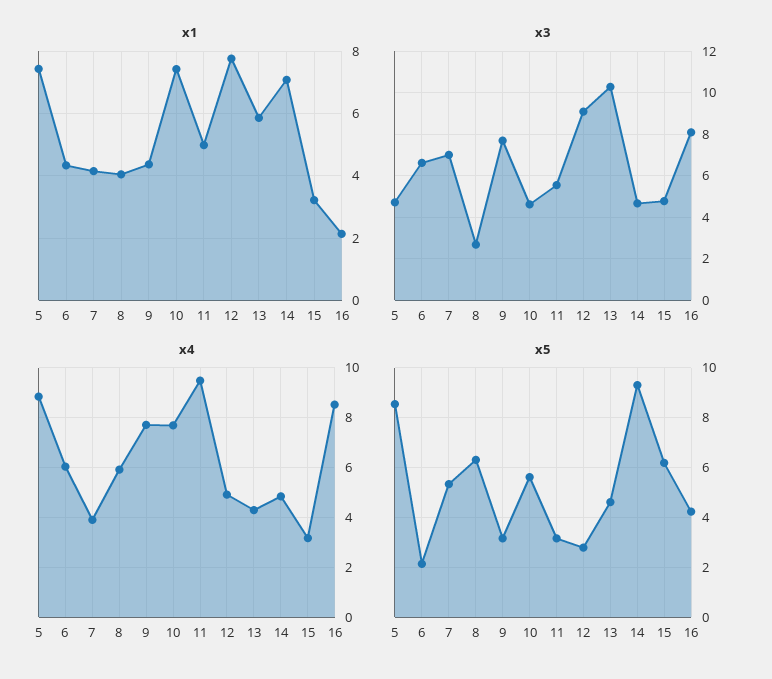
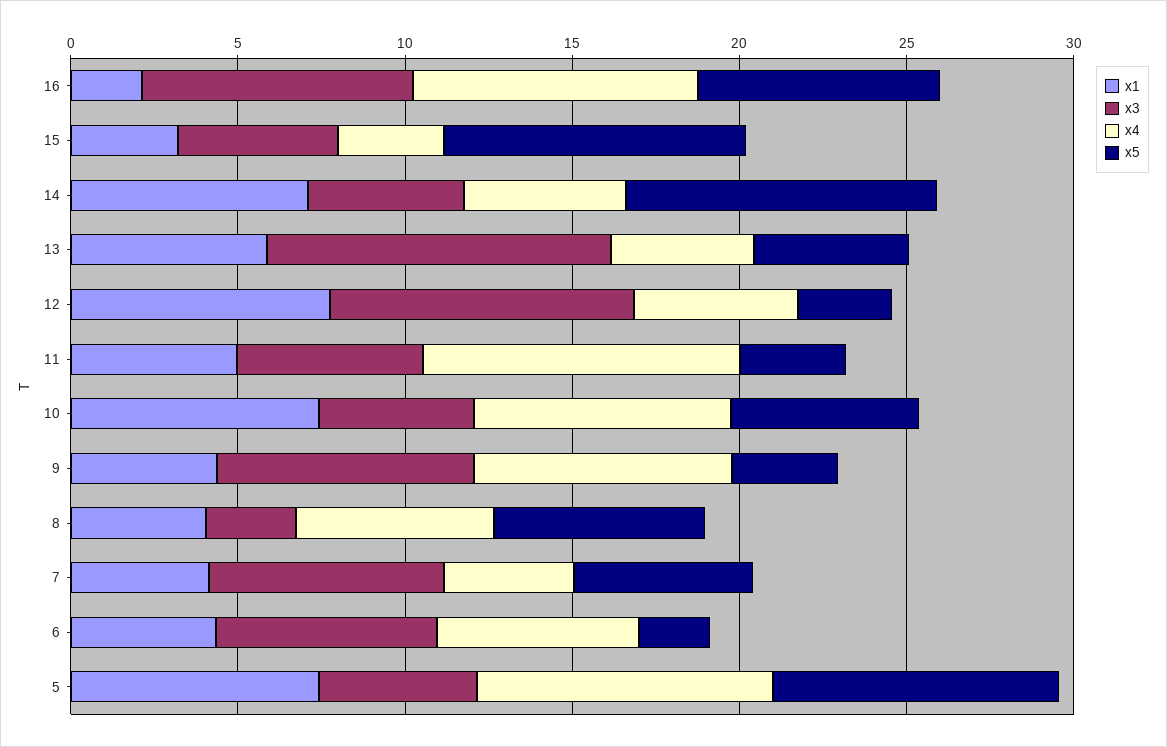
  {
    "x1": {
      "5": 7.4,
      "6": 4.4,
      "7": 4.2,
      "8": 4,
      "9": 4.4,
      "10": 7.4,
      "11": 5,
      "12": 7.8,
      "13": 5.8,
      "14": 7,
      "15": 3.2,
      "16": 2.2
    },
    "x3": {
      "5": 4.5,
      "6": 6.5,
      "7": 7,
      "8": 2.5,
      "9": 7.5,
      "10": 4.5,
      "11": 5.5,
      "12": 9,
      "13": 10.5,
      "14": 4.5,
      "15": 5,
      "16": 8
    },
    "x4": {
      "5": 8.75,
      "6": 6,
      "7": 4,
      "8": 6,
      "9": 7.75,
      "10": 7.75,
      "11": 9.5,
      "12": 5,
      "13": 4.25,
      "14": 4.75,
      "15": 3.25,
      "16": 8.5
    },
    "x5": {
      "5": 8.5,
      "6": 2.25,
      "7": 5.25,
      "8": 6.25,
      "9": 3.25,
      "10": 5.5,
      "11": 3.25,
      "12": 2.75,
      "13": 4.5,
      "14": 9.25,
-     "15": 6.25,
+     "15": 9,
-     "16": 4.25
+     "16": 7
    }
  }

